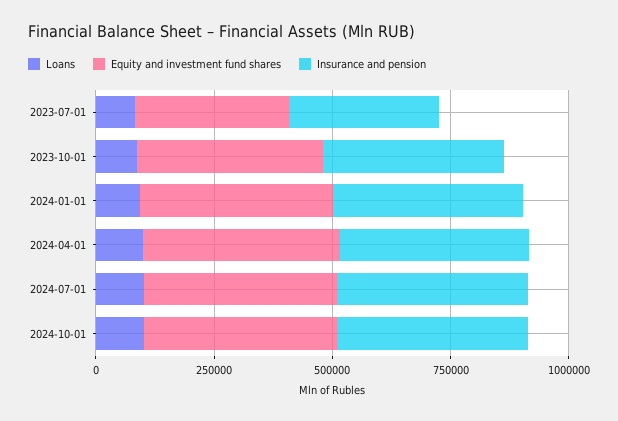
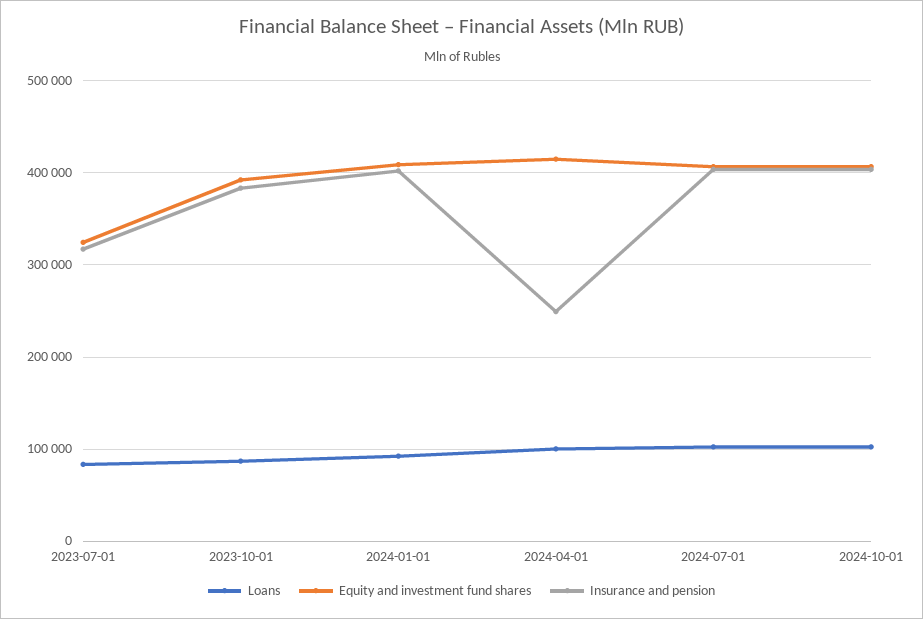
  {
    "Loans": {
      "2023-07-01": 80000,
      "2023-10-01": 90000,
      "2024-01-01": 90000,
      "2024-04-01": 100000,
      "2024-07-01": 100000,
      "2024-10-01": 100000
    },
    "Equity and investment fund shares": {
      "2023-07-01": 320000,
      "2023-10-01": 390000,
      "2024-01-01": 410000,
      "2024-04-01": 420000,
      "2024-07-01": 410000,
      "2024-10-01": 410000
    },
    "Insurance and pension": {
      "2023-07-01": 320000,
      "2023-10-01": 380000,
      "2024-01-01": 400000,
-     "2024-04-01": 400000,
+     "2024-04-01": 250000,
      "2024-07-01": 400000,
      "2024-10-01": 400000
    }
  }

